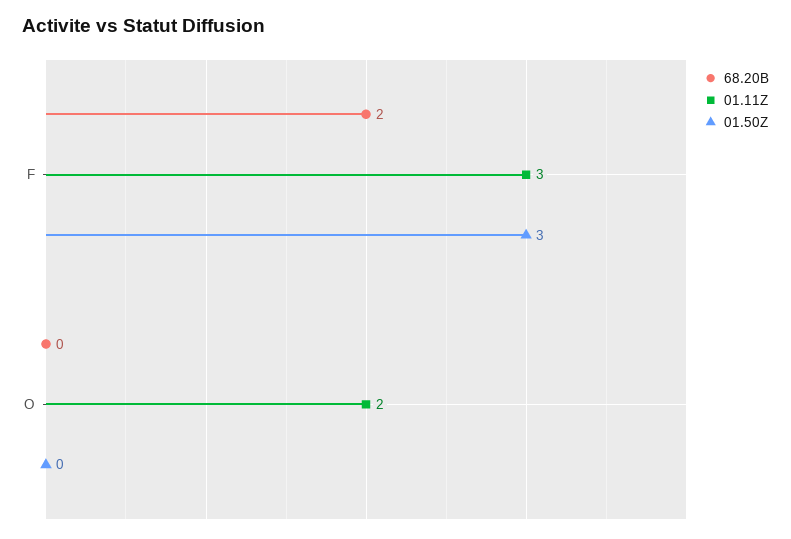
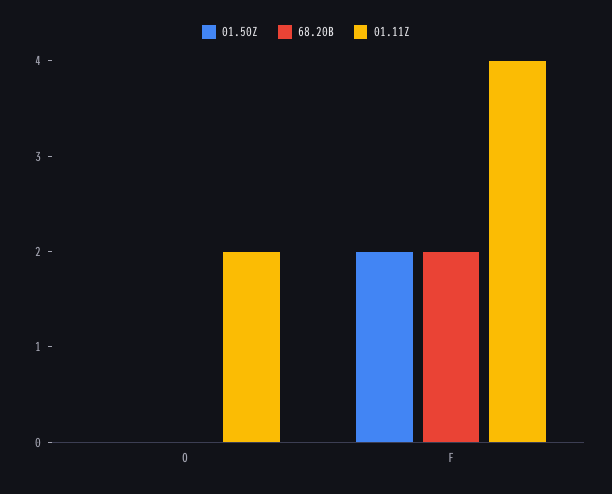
  {
    "68.20B": {
      "F": 2,
      "O": 0
    },
    "01.11Z": {
-     "F": 3,
+     "F": 4,
      "O": 2
    },
    "01.50Z": {
-     "F": 3,
+     "F": 2,
      "O": 0
    }
  }

